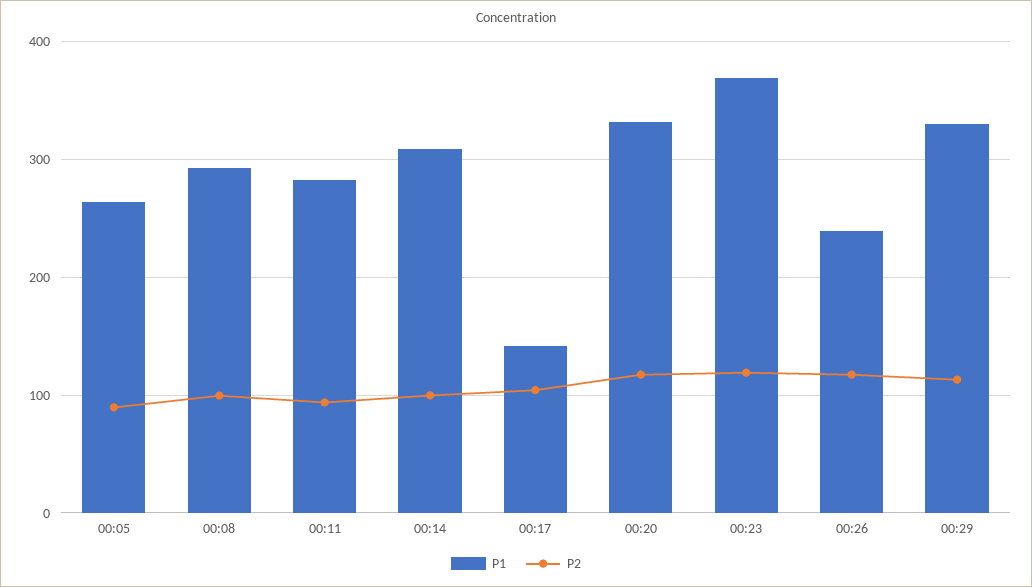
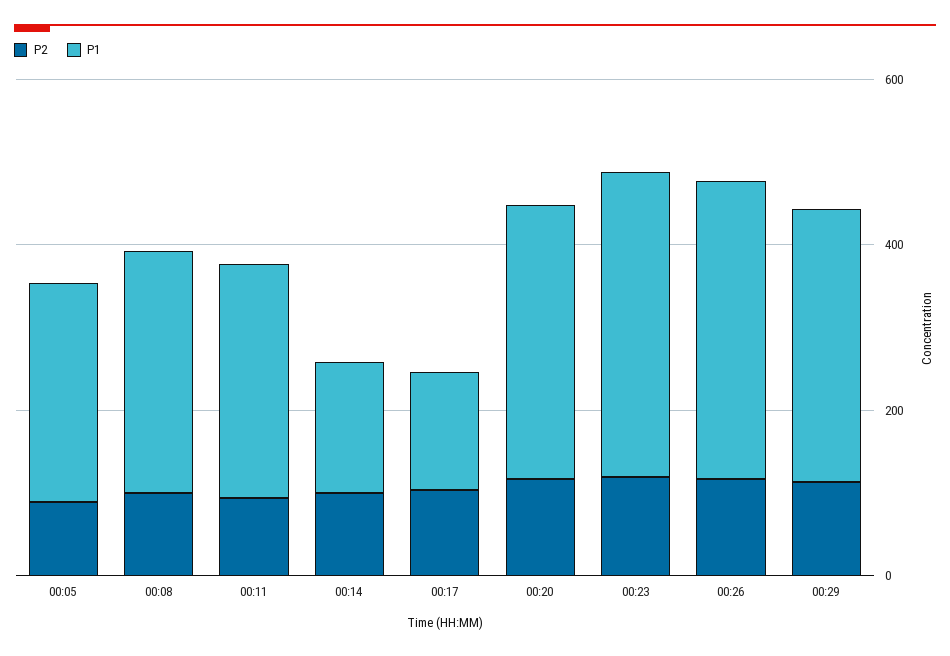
  {
    "P1": {
      "00:05": 260,
      "00:08": 290,
      "00:11": 280,
-     "00:14": 310,
+     "00:14": 150,
      "00:17": 140,
      "00:20": 330,
      "00:23": 370,
-     "00:26": 240,
+     "00:26": 350,
      "00:29": 330
    },
    "P2": {
      "00:05": 90,
      "00:08": 100,
      "00:11": 90,
      "00:14": 100,
      "00:17": 100,
      "00:20": 120,
      "00:23": 120,
      "00:26": 120,
      "00:29": 110
    }
  }

